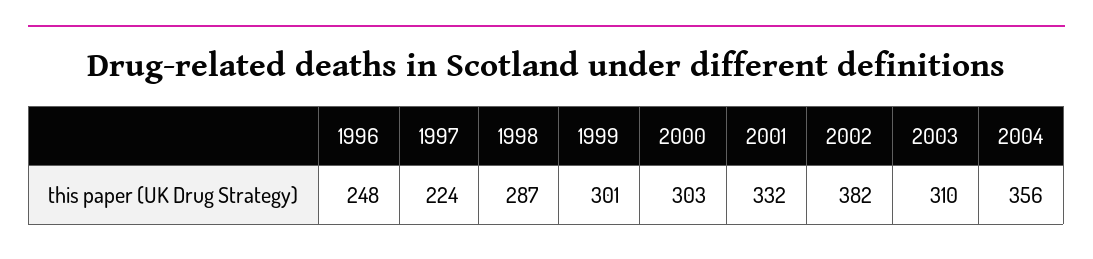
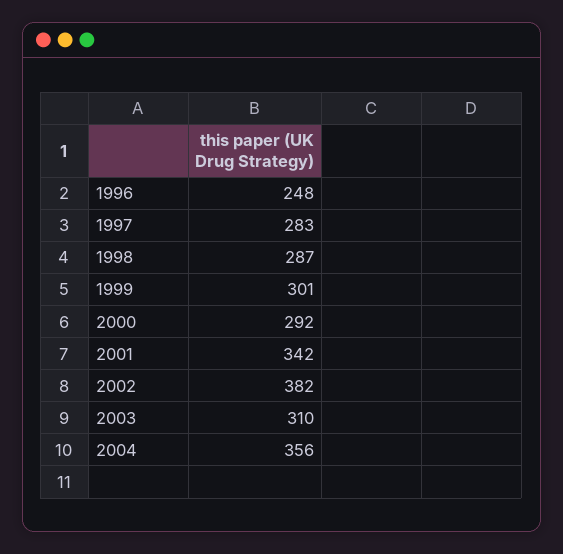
  {
    "1996": 248,
-   "1997": 224,
+   "1997": 283,
    "1998": 287,
    "1999": 301,
-   "2000": 303,
+   "2000": 292,
-   "2001": 332,
+   "2001": 342,
    "2002": 382,
    "2003": 310,
    "2004": 356
  }

